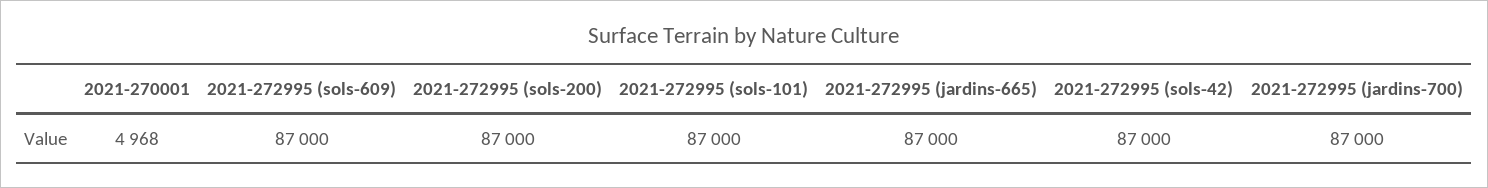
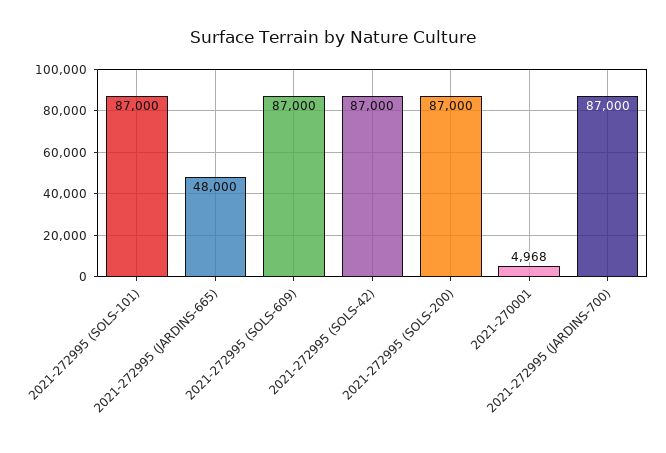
  {
    "2021-270001": 4968,
    "2021-272995 (sols-609)": 87000,
    "2021-272995 (sols-200)": 87000,
    "2021-272995 (sols-101)": 87000,
-   "2021-272995 (jardins-665)": 87000,
+   "2021-272995 (jardins-665)": 48000,
    "2021-272995 (sols-42)": 87000,
    "2021-272995 (jardins-700)": 87000
  }

